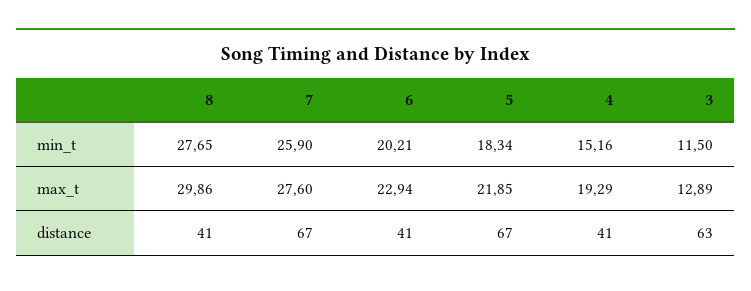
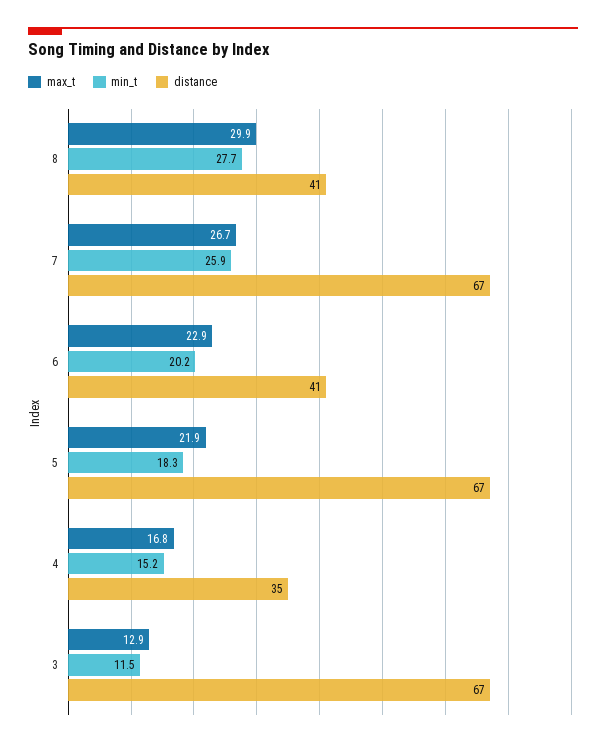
  {
    "min_t": {
      "8": 27.65,
      "7": 25.9,
      "6": 20.21,
      "5": 18.34,
      "4": 15.16,
      "3": 11.5
    },
    "max_t": {
      "8": 29.86,
-     "7": 27.6,
+     "7": 26.7,
      "6": 22.94,
      "5": 21.85,
-     "4": 19.29,
+     "4": 16.8,
      "3": 12.89
    },
    "distance": {
      "8": 41,
      "7": 67,
      "6": 41,
      "5": 67,
-     "4": 41,
+     "4": 35,
-     "3": 63
+     "3": 67
    }
  }

